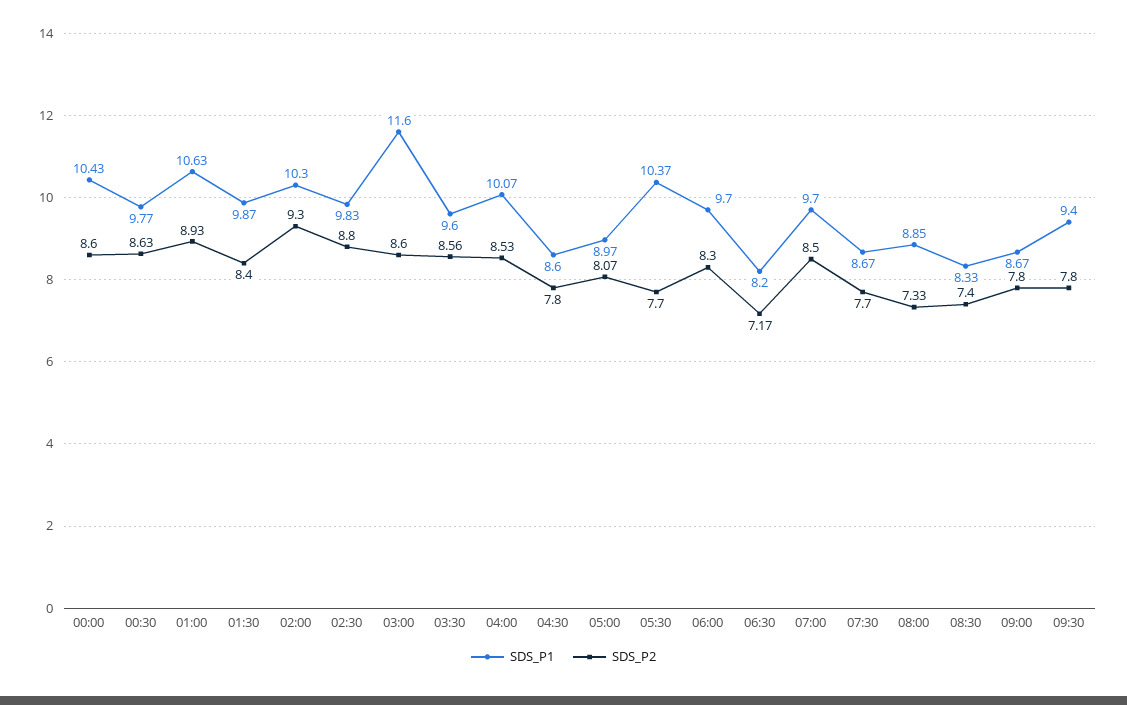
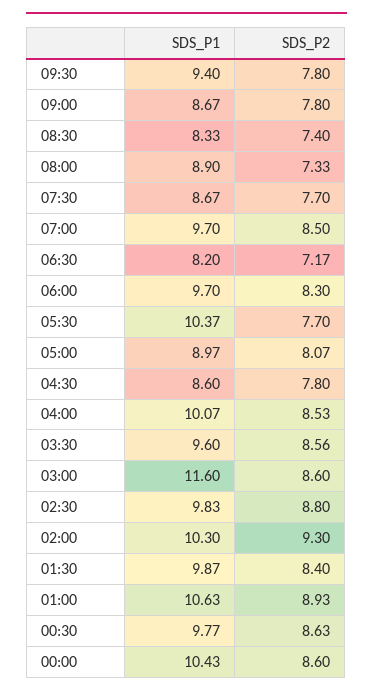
  {
    "SDS_P1": {
      "00:00": 10.43,
      "00:30": 9.77,
      "01:00": 10.63,
      "01:30": 9.87,
      "02:00": 10.3,
      "02:30": 9.83,
      "03:00": 11.6,
      "03:30": 9.6,
      "04:00": 10.07,
      "04:30": 8.6,
      "05:00": 8.97,
      "05:30": 10.37,
      "06:00": 9.7,
      "06:30": 8.2,
      "07:00": 9.7,
      "07:30": 8.67,
-     "08:00": 8.85,
+     "08:00": 8.9,
      "08:30": 8.33,
      "09:00": 8.67,
      "09:30": 9.4
    },
    "SDS_P2": {
      "00:00": 8.6,
      "00:30": 8.63,
      "01:00": 8.93,
      "01:30": 8.4,
      "02:00": 9.3,
      "02:30": 8.8,
      "03:00": 8.6,
      "03:30": 8.56,
      "04:00": 8.53,
      "04:30": 7.8,
      "05:00": 8.07,
      "05:30": 7.7,
      "06:00": 8.3,
      "06:30": 7.17,
      "07:00": 8.5,
      "07:30": 7.7,
      "08:00": 7.33,
      "08:30": 7.4,
      "09:00": 7.8,
      "09:30": 7.8
    }
  }

